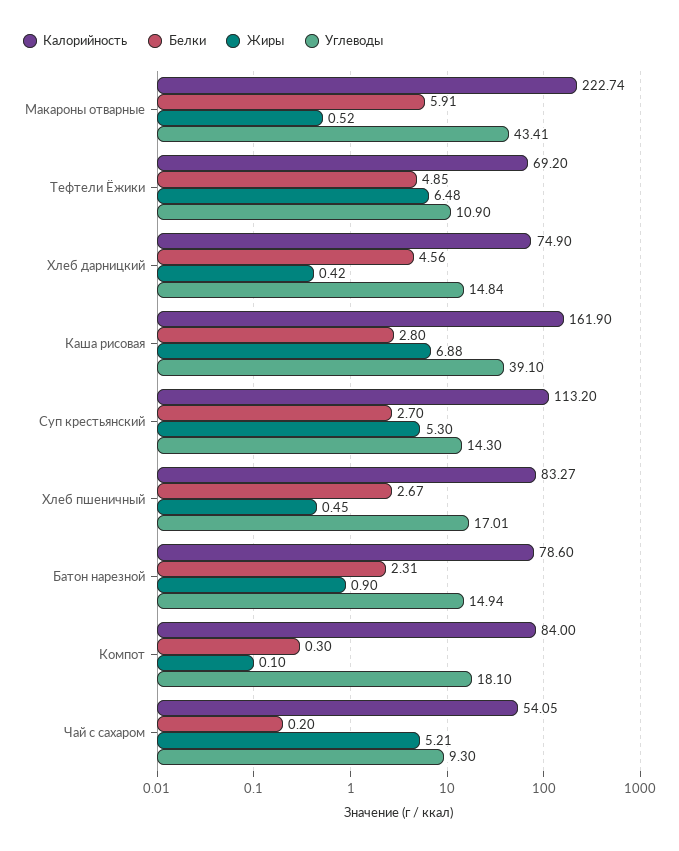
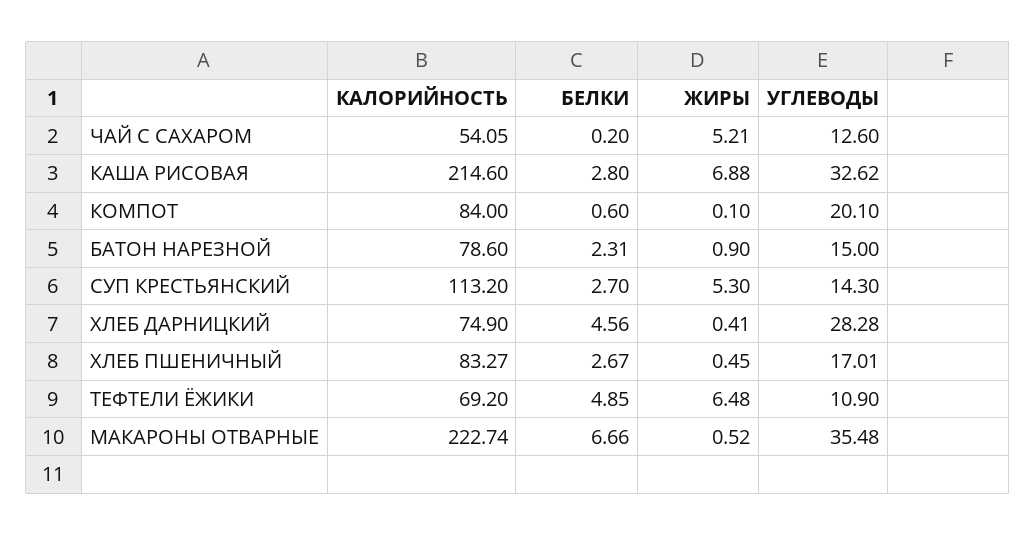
  {
    "Калорийность": {
      "Макароны отварные": 222.74,
      "Тефтели Ёжики": 69.2,
      "Хлеб дарницкий": 74.9,
-     "Каша рисовая": 161.9,
+     "Каша рисовая": 214.6,
      "Суп крестьянский": 113.2,
      "Хлеб пшеничный": 83.27,
      "Батон нарезной": 78.6,
      "Компот": 84,
      "Чай с сахаром": 54.05
    },
    "Белки": {
-     "Макароны отварные": 5.91,
+     "Макароны отварные": 6.66,
      "Тефтели Ёжики": 4.85,
      "Хлеб дарницкий": 4.56,
      "Каша рисовая": 2.8,
      "Суп крестьянский": 2.7,
      "Хлеб пшеничный": 2.67,
      "Батон нарезной": 2.31,
-     "Компот": 0.3,
+     "Компот": 0.6,
      "Чай с сахаром": 0.2
    },
    "Жиры": {
      "Макароны отварные": 0.52,
      "Тефтели Ёжики": 6.48,
-     "Хлеб дарницкий": 0.42,
+     "Хлеб дарницкий": 0.41,
      "Каша рисовая": 6.88,
      "Суп крестьянский": 5.3,
      "Хлеб пшеничный": 0.45,
      "Батон нарезной": 0.9,
      "Компот": 0.1,
      "Чай с сахаром": 5.21
    },
    "Углеводы": {
-     "Макароны отварные": 43.41,
+     "Макароны отварные": 35.48,
      "Тефтели Ёжики": 10.9,
-     "Хлеб дарницкий": 14.84,
+     "Хлеб дарницкий": 28.28,
-     "Каша рисовая": 39.1,
+     "Каша рисовая": 32.62,
      "Суп крестьянский": 14.3,
      "Хлеб пшеничный": 17.01,
-     "Батон нарезной": 14.94,
+     "Батон нарезной": 15,
-     "Компот": 18.1,
+     "Компот": 20.1,
-     "Чай с сахаром": 9.3
+     "Чай с сахаром": 12.6
    }
  }

